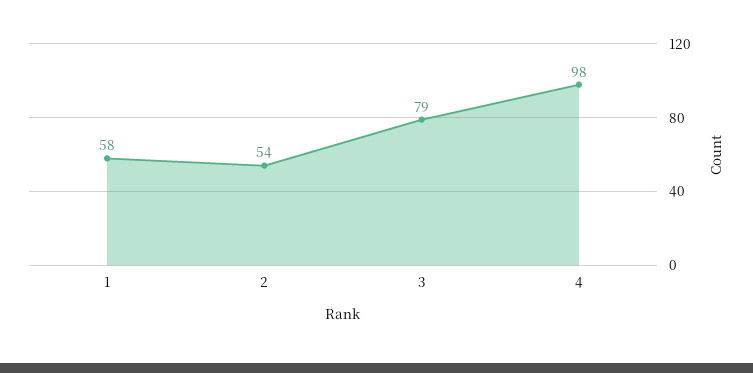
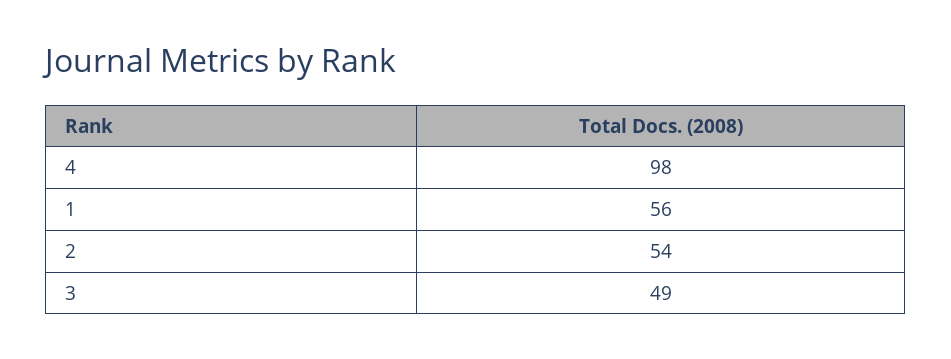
  {
-   "1": 58,
+   "1": 56,
    "2": 54,
-   "3": 79,
+   "3": 49,
    "4": 98
  }

